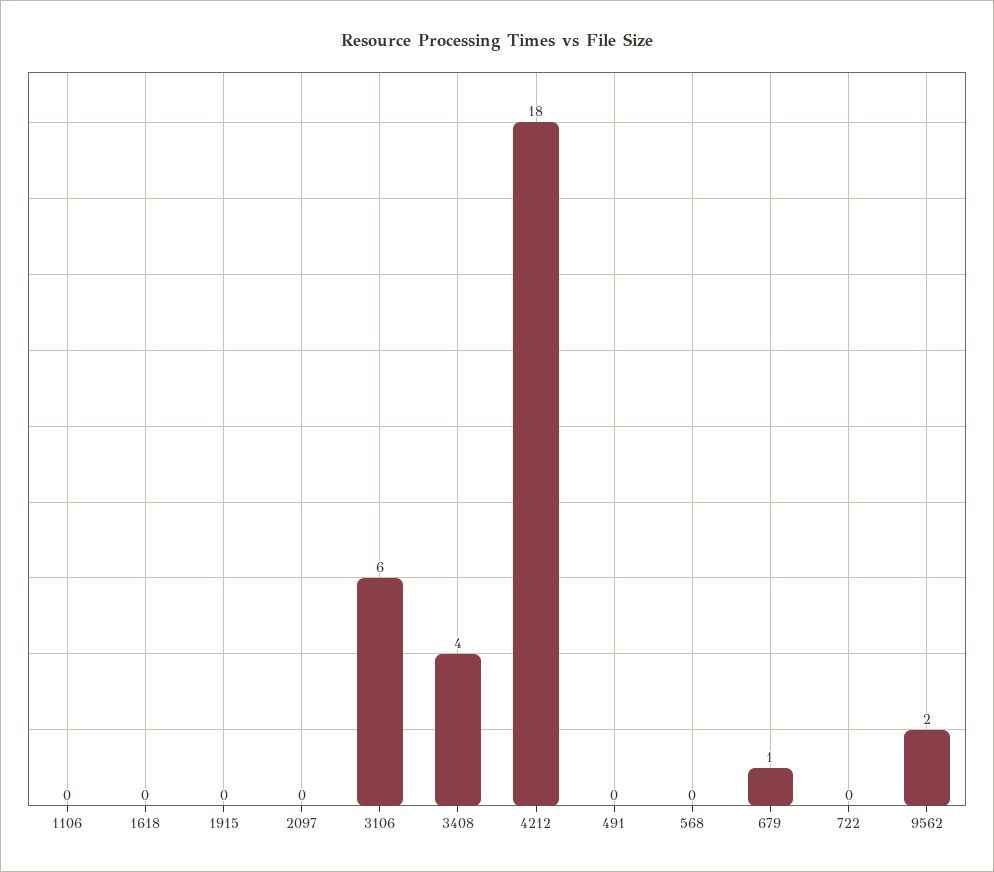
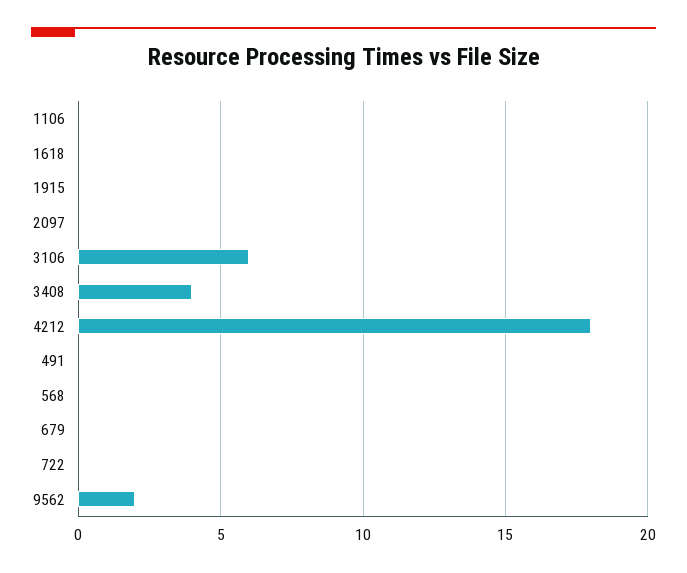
  {
    "1106": 0,
    "1618": 0,
    "1915": 0,
    "2097": 0,
    "3106": 6,
    "3408": 4,
    "4212": 18,
    "491": 0,
    "568": 0,
-   "679": 1,
+   "679": 0,
    "722": 0,
    "9562": 2
  }

